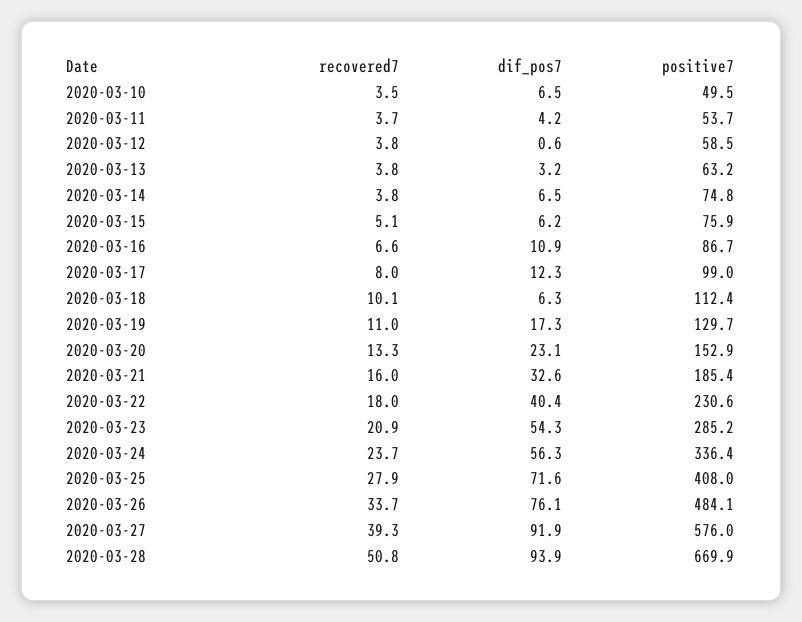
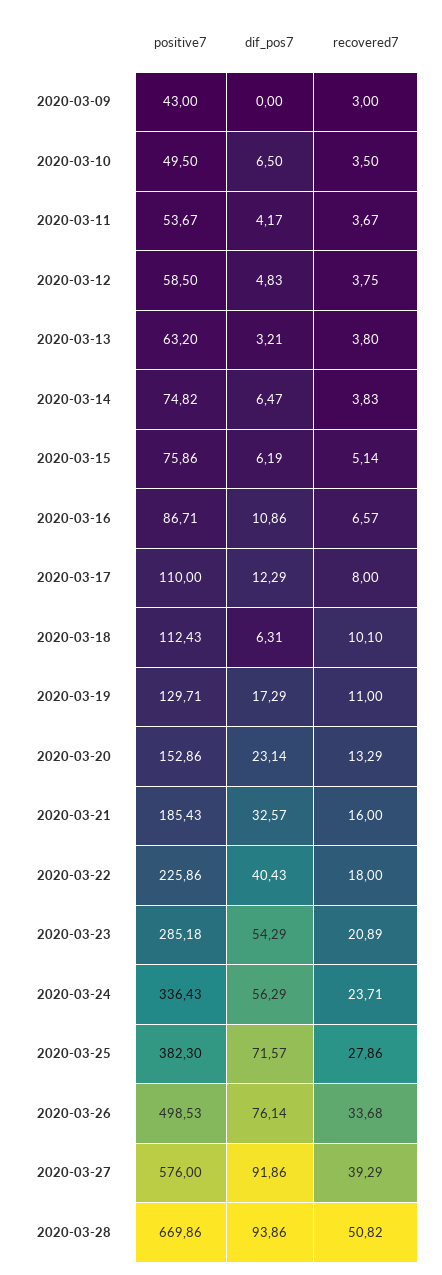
  {
    "recovered7": {
      "2020-03-10": 3.5,
      "2020-03-11": 3.67,
      "2020-03-12": 3.75,
      "2020-03-13": 3.8,
      "2020-03-14": 3.83,
      "2020-03-15": 5.14,
      "2020-03-16": 6.57,
      "2020-03-17": 8,
      "2020-03-18": 10.1,
      "2020-03-19": 11,
      "2020-03-20": 13.29,
      "2020-03-21": 16,
      "2020-03-22": 18,
      "2020-03-23": 20.89,
      "2020-03-24": 23.71,
      "2020-03-25": 27.86,
      "2020-03-26": 33.68,
      "2020-03-27": 39.29,
-     "2020-03-28": 50.82
+     "2020-03-28": 50.82,
+     "2020-03-09": 3
    },
    "dif_pos7": {
      "2020-03-10": 6.5,
      "2020-03-11": 4.17,
-     "2020-03-12": 0.6,
+     "2020-03-12": 4.83,
      "2020-03-13": 3.21,
      "2020-03-14": 6.47,
      "2020-03-15": 6.19,
      "2020-03-16": 10.86,
      "2020-03-17": 12.29,
      "2020-03-18": 6.31,
      "2020-03-19": 17.29,
      "2020-03-20": 23.14,
      "2020-03-21": 32.57,
      "2020-03-22": 40.43,
      "2020-03-23": 54.29,
      "2020-03-24": 56.29,
      "2020-03-25": 71.57,
      "2020-03-26": 76.14,
      "2020-03-27": 91.86,
-     "2020-03-28": 93.86
+     "2020-03-28": 93.86,
+     "2020-03-09": 0
    },
    "positive7": {
      "2020-03-10": 49.5,
      "2020-03-11": 53.67,
      "2020-03-12": 58.5,
      "2020-03-13": 63.2,
      "2020-03-14": 74.82,
      "2020-03-15": 75.86,
      "2020-03-16": 86.71,
-     "2020-03-17": 99,
+     "2020-03-17": 110,
      "2020-03-18": 112.43,
      "2020-03-19": 129.71,
      "2020-03-20": 152.86,
      "2020-03-21": 185.43,
-     "2020-03-22": 230.6,
+     "2020-03-22": 225.86,
      "2020-03-23": 285.18,
      "2020-03-24": 336.43,
-     "2020-03-25": 408,
+     "2020-03-25": 382.3,
-     "2020-03-26": 484.1,
+     "2020-03-26": 498.53,
      "2020-03-27": 576,
-     "2020-03-28": 669.86
+     "2020-03-28": 669.86,
+     "2020-03-09": 43
    }
  }

